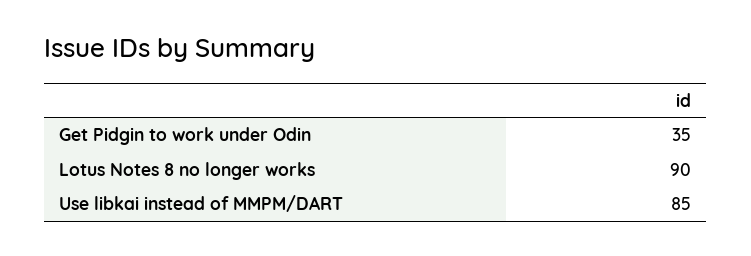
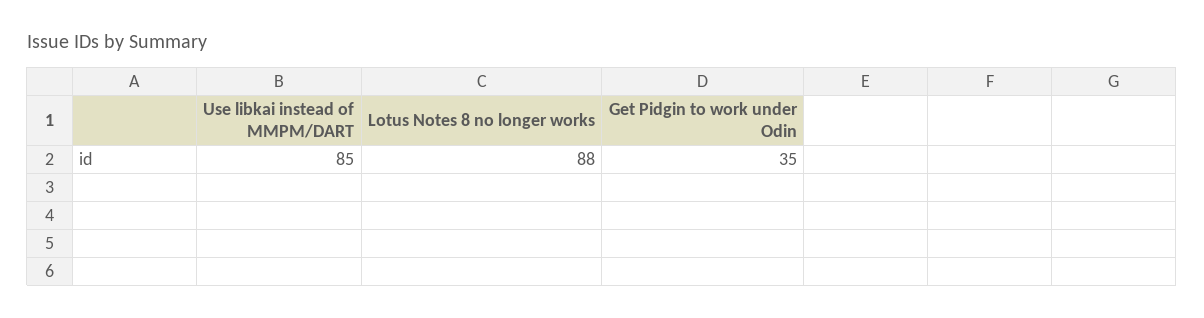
  {
    "Get Pidgin to work under Odin": 35,
-   "Lotus Notes 8 no longer works": 90,
+   "Lotus Notes 8 no longer works": 88,
    "Use libkai instead of MMPM/DART": 85
  }

